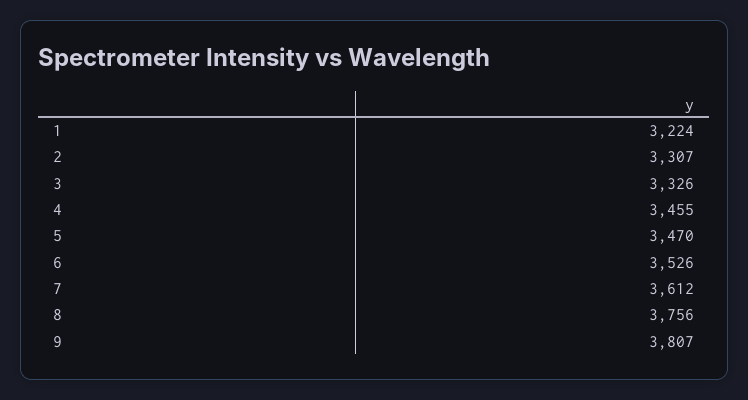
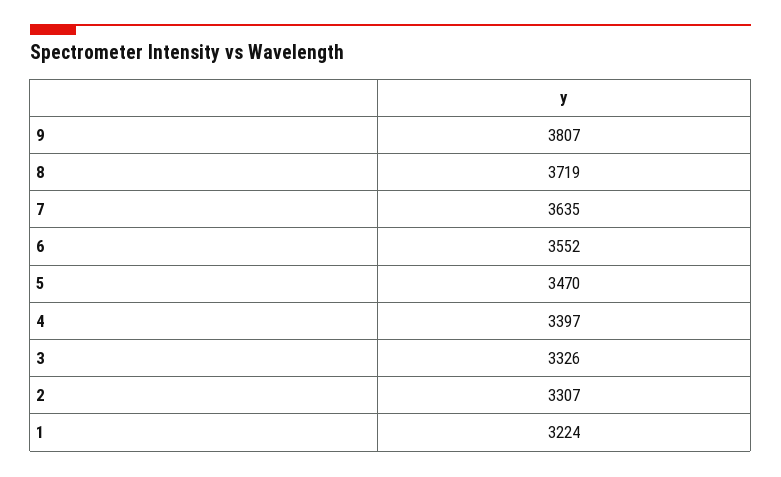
  {
    "1": 3224,
    "2": 3307,
    "3": 3326,
-   "4": 3455,
+   "4": 3397,
    "5": 3470,
-   "6": 3526,
+   "6": 3552,
-   "7": 3612,
+   "7": 3635,
-   "8": 3756,
+   "8": 3719,
    "9": 3807
  }

